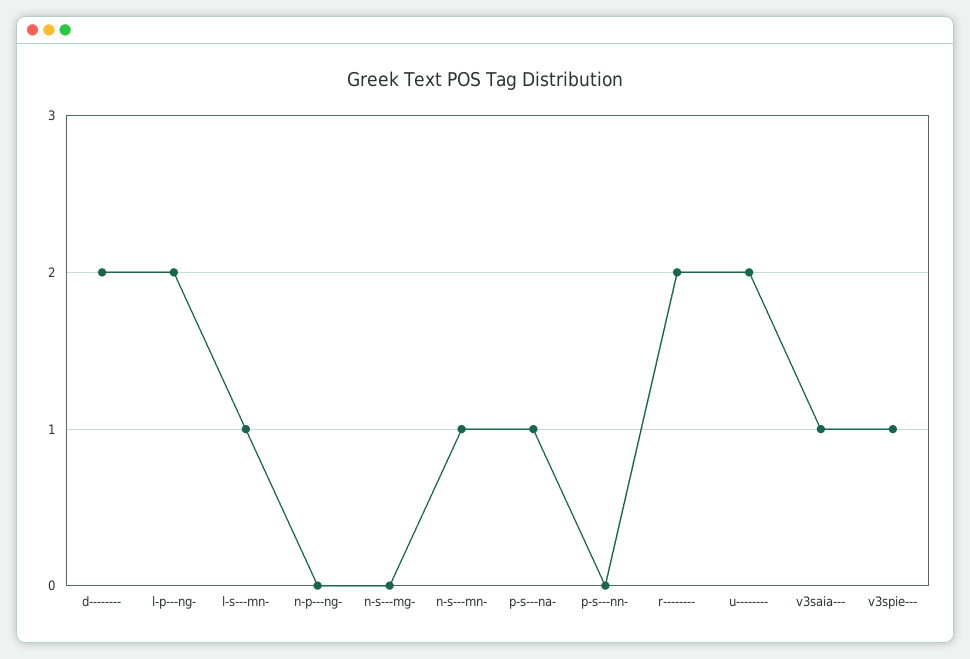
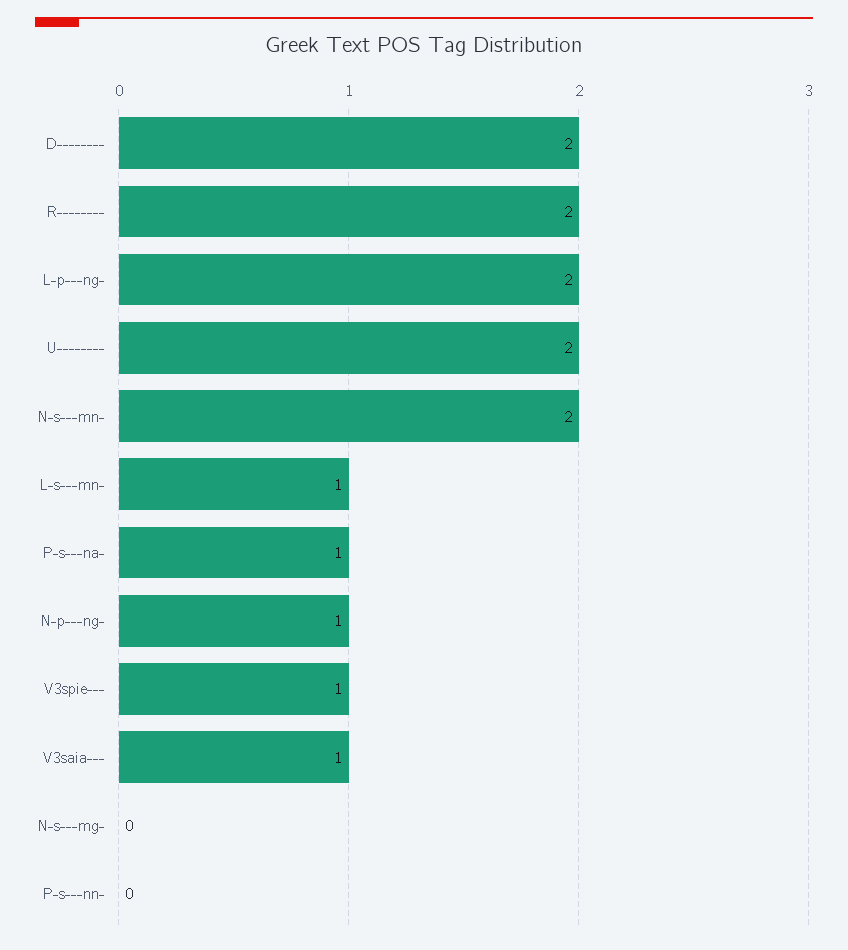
  {
    "d--------": 2,
    "l-p---ng-": 2,
    "l-s---mn-": 1,
-   "n-p---ng-": 0,
+   "n-p---ng-": 1,
    "n-s---mg-": 0,
-   "n-s---mn-": 1,
+   "n-s---mn-": 2,
    "p-s---na-": 1,
    "p-s---nn-": 0,
    "r--------": 2,
    "u--------": 2,
    "v3saia---": 1,
    "v3spie---": 1
  }

